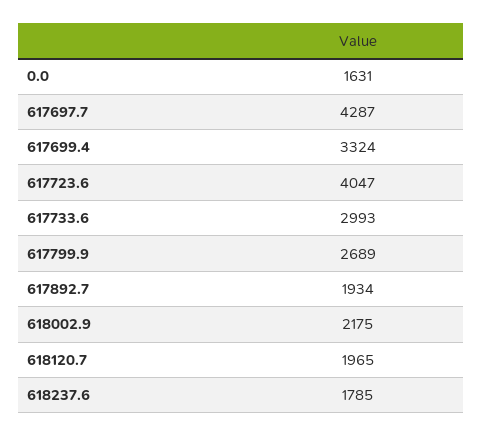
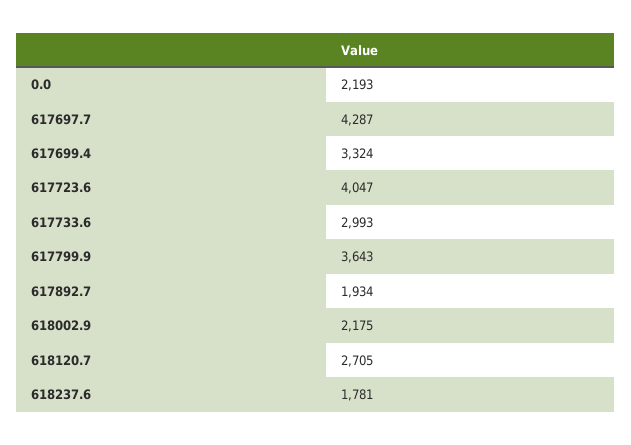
  {
-   "0.0": 1631,
+   "0.0": 2193,
    "617697.7": 4287,
    "617699.4": 3324,
    "617723.6": 4047,
    "617733.6": 2993,
-   "617799.9": 2689,
+   "617799.9": 3643,
    "617892.7": 1934,
    "618002.9": 2175,
-   "618120.7": 1965,
+   "618120.7": 2705,
-   "618237.6": 1785
+   "618237.6": 1781
  }

